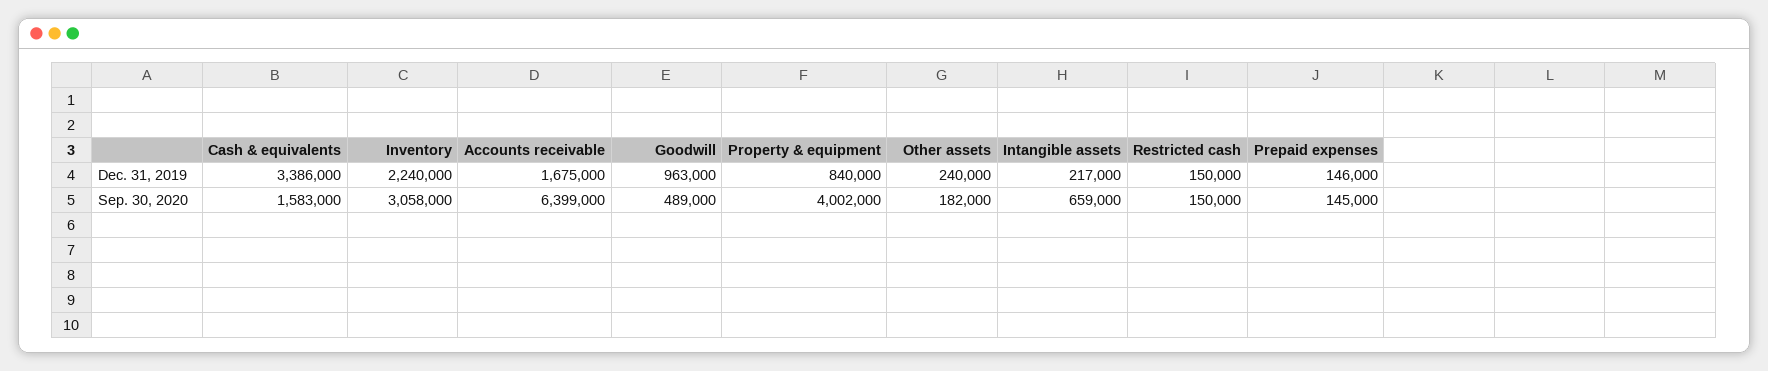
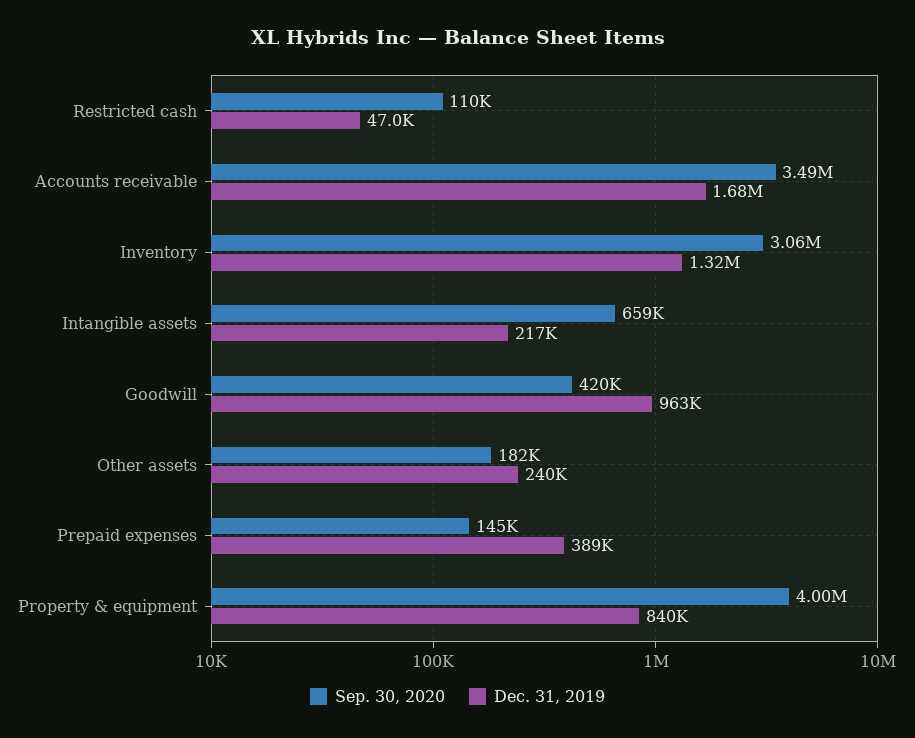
  {
    "Dec. 31, 2019": {
-     "Cash & equivalents": 3386000,
-     "Inventory": 2240000,
+     "Inventory": 1320000,
      "Accounts receivable": 1675000,
      "Goodwill": 963000,
      "Property & equipment": 840000,
      "Other assets": 240000,
      "Intangible assets": 217000,
-     "Restricted cash": 150000,
+     "Restricted cash": 47000,
-     "Prepaid expenses": 146000
+     "Prepaid expenses": 389000
    },
    "Sep. 30, 2020": {
-     "Cash & equivalents": 1583000,
      "Inventory": 3058000,
-     "Accounts receivable": 6399000,
+     "Accounts receivable": 3490000,
-     "Goodwill": 489000,
+     "Goodwill": 420000,
      "Property & equipment": 4002000,
      "Other assets": 182000,
      "Intangible assets": 659000,
-     "Restricted cash": 150000,
+     "Restricted cash": 110000,
      "Prepaid expenses": 145000
    }
  }

